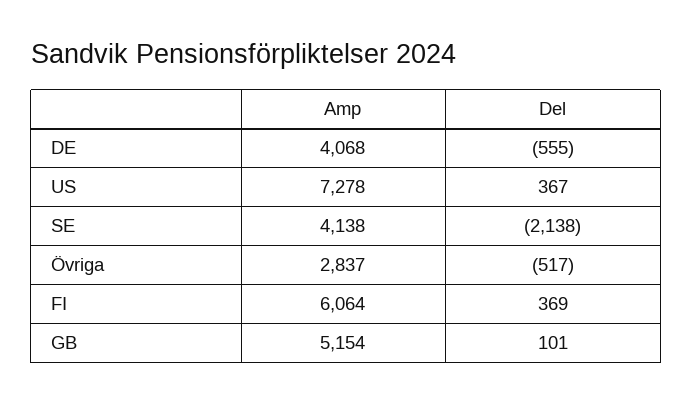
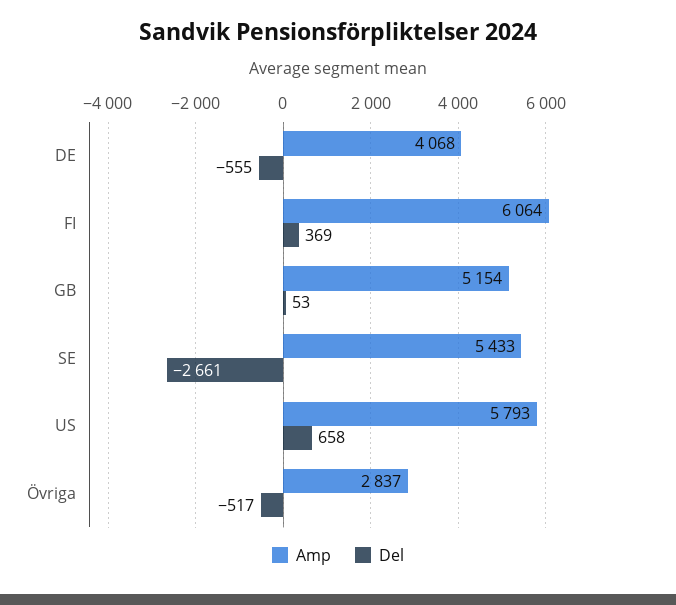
  {
    "Amp": {
      "DE": 4068,
-     "US": 7278,
+     "US": 5793,
-     "SE": 4138,
+     "SE": 5433,
      "Övriga": 2837,
      "FI": 6064,
      "GB": 5154
    },
    "Del": {
      "DE": -555,
-     "US": 367,
+     "US": 658,
-     "SE": -2138,
+     "SE": -2661,
      "Övriga": -517,
      "FI": 369,
-     "GB": 101
+     "GB": 53
    }
  }

